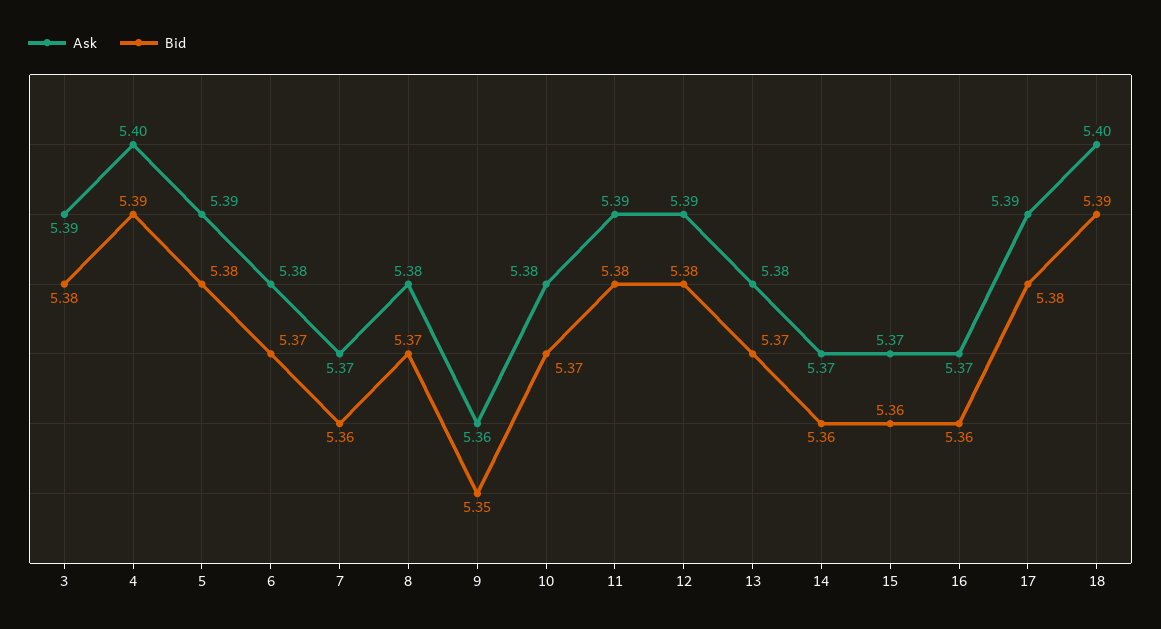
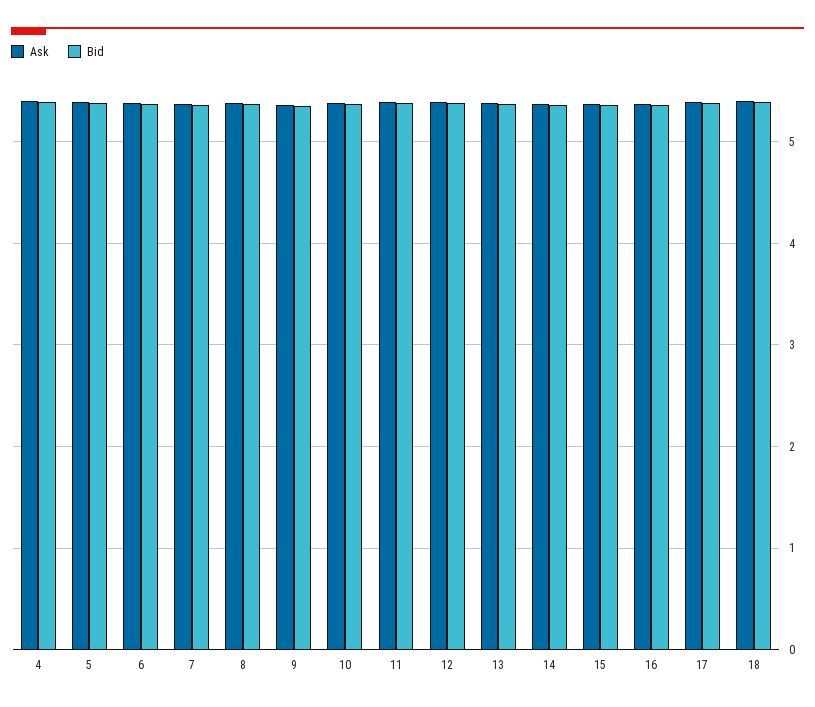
  {
    "Ask": {
-     "3": 5.39,
      "4": 5.4,
      "5": 5.39,
      "6": 5.38,
      "7": 5.37,
      "8": 5.38,
      "9": 5.36,
      "10": 5.38,
      "11": 5.39,
      "12": 5.39,
      "13": 5.38,
      "14": 5.37,
      "15": 5.37,
      "16": 5.37,
      "17": 5.39,
      "18": 5.4
    },
    "Bid": {
-     "3": 5.38,
      "4": 5.39,
      "5": 5.38,
      "6": 5.37,
      "7": 5.36,
      "8": 5.37,
      "9": 5.35,
      "10": 5.37,
      "11": 5.38,
      "12": 5.38,
      "13": 5.37,
      "14": 5.36,
      "15": 5.36,
      "16": 5.36,
      "17": 5.38,
      "18": 5.39
    }
  }

